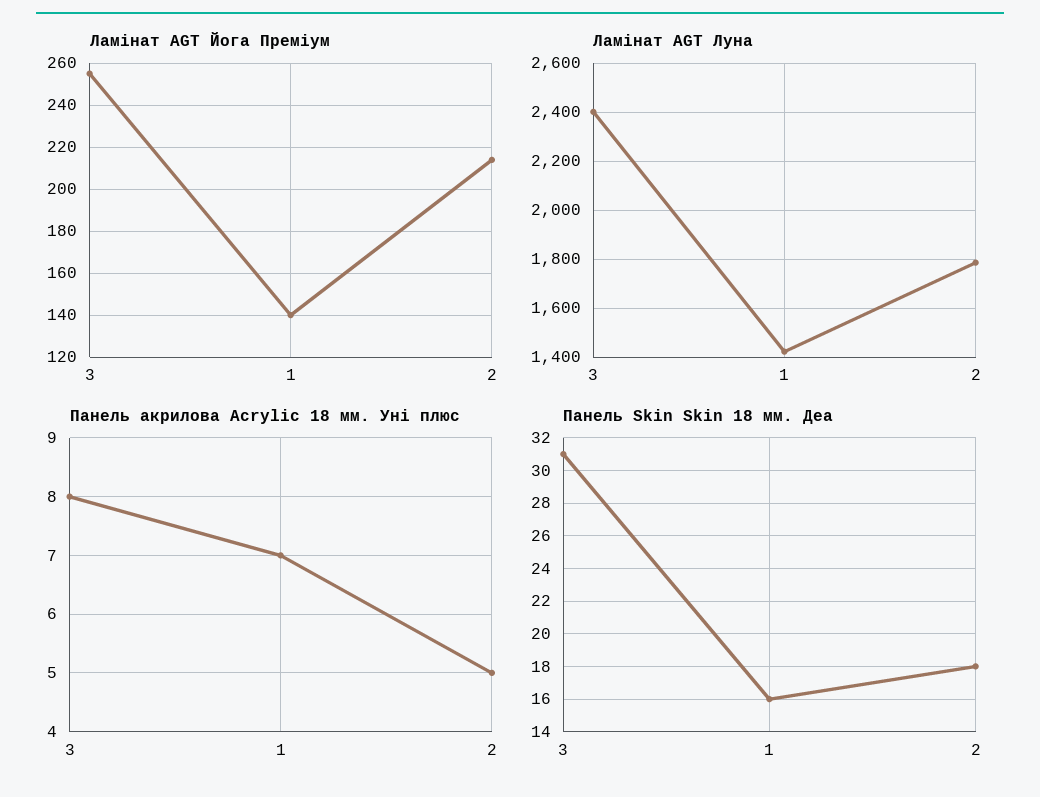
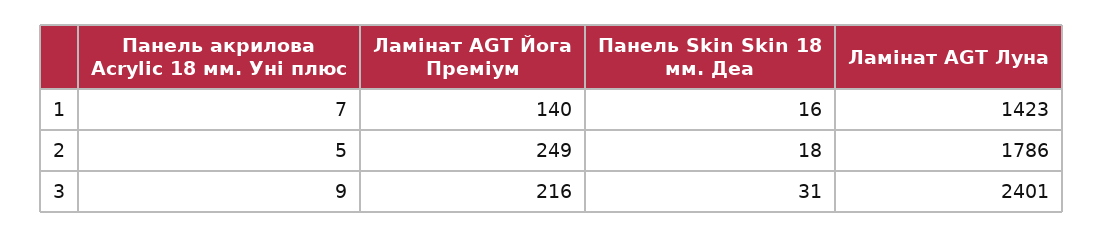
  {
    "Ламінат AGT Йога Преміум": {
-     "3": 255,
+     "3": 216,
      "1": 140,
-     "2": 215
+     "2": 249
    },
    "Ламінат AGT Луна": {
      "3": 2401,
      "1": 1423,
      "2": 1786
    },
    "Панель акрилова Acrylic 18 мм. Уні плюс": {
-     "3": 8,
+     "3": 9,
      "1": 7,
      "2": 5
    },
    "Панель Skin Skin 18 мм. Деа": {
      "3": 31,
      "1": 16,
      "2": 18
    }
  }

